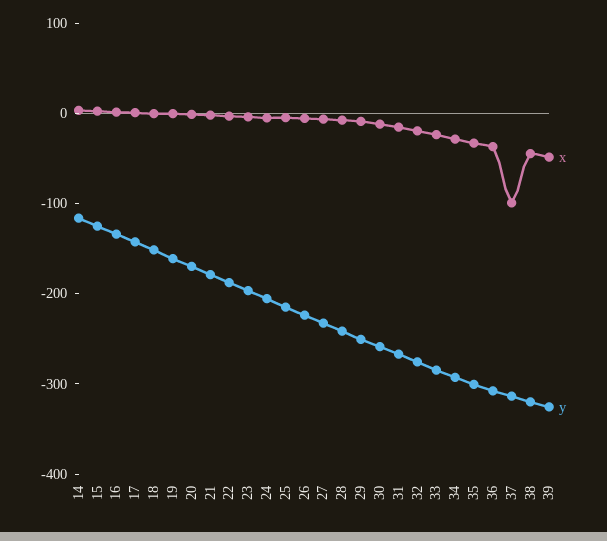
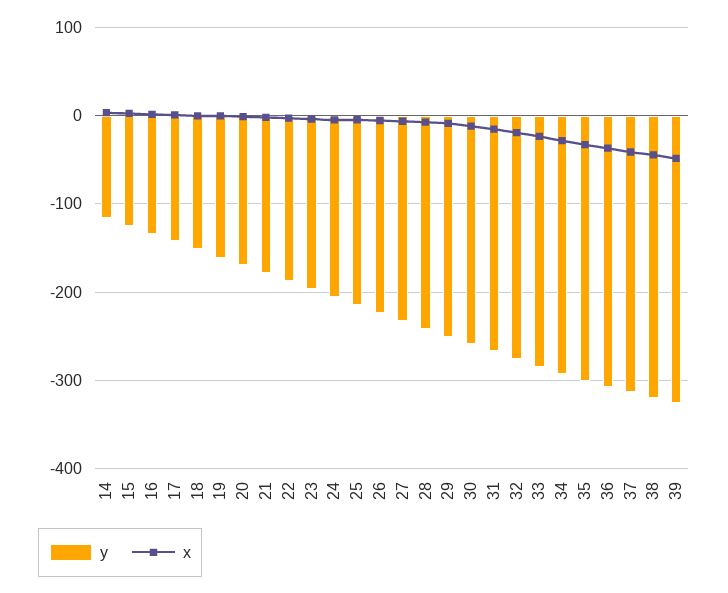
  {
    "x": {
      "14": 0,
      "15": 0,
      "16": 0,
      "17": 0,
      "18": 0,
      "19": 0,
      "20": 0,
      "21": 0,
      "22": 0,
      "23": 0,
      "24": 0,
      "25": 0,
      "26": -10,
      "27": -10,
      "28": -10,
      "29": -10,
      "30": -10,
      "31": -20,
      "32": -20,
      "33": -20,
      "34": -30,
      "35": -30,
      "36": -40,
-     "37": -100,
+     "37": -40,
      "38": -40,
      "39": -50
    },
    "y": {
      "14": -120,
      "15": -130,
      "16": -130,
      "17": -140,
      "18": -150,
      "19": -160,
      "20": -170,
      "21": -180,
      "22": -190,
      "23": -200,
      "24": -210,
      "25": -220,
      "26": -220,
      "27": -230,
      "28": -240,
      "29": -250,
      "30": -260,
      "31": -270,
      "32": -280,
      "33": -280,
      "34": -290,
      "35": -300,
      "36": -310,
      "37": -310,
      "38": -320,
      "39": -330
    }
  }

